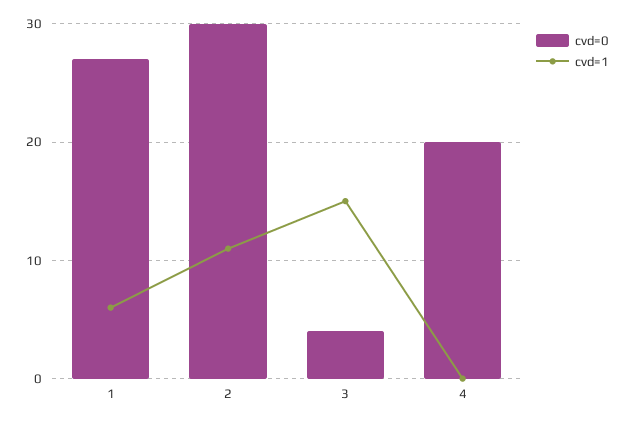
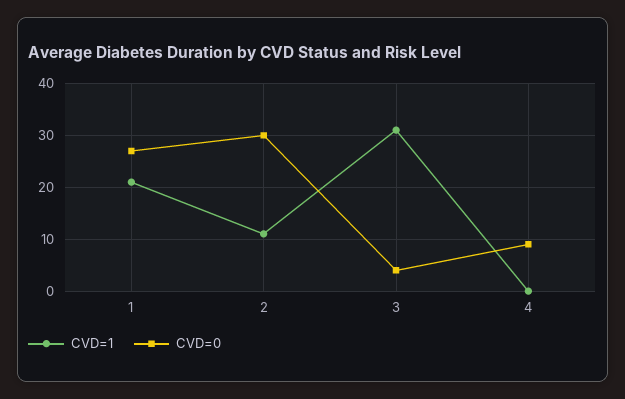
  {
    "cvd=0": {
      "1": 27,
      "2": 30,
      "3": 4,
-     "4": 20
+     "4": 10
    },
    "cvd=1": {
-     "1": 6,
+     "1": 20,
      "2": 11,
-     "3": 15,
+     "3": 30,
      "4": 0
    }
  }

